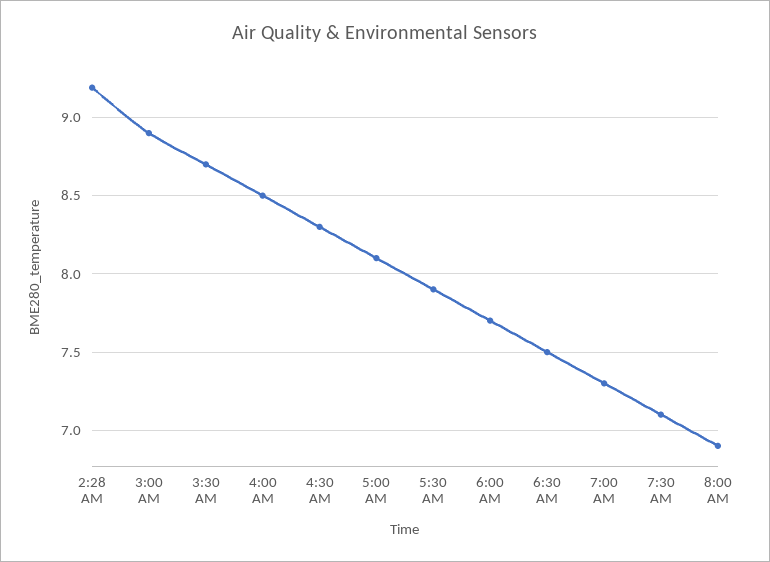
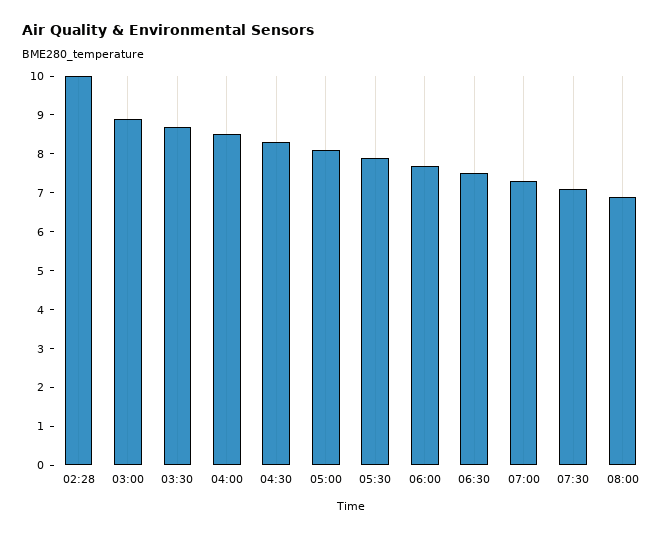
  {
-   "2:28 AM": 9.2,
+   "2:28 AM": 10,
    "3:00 AM": 8.9,
    "3:30 AM": 8.7,
    "4:00 AM": 8.5,
    "4:30 AM": 8.3,
    "5:00 AM": 8.1,
    "5:30 AM": 7.9,
    "6:00 AM": 7.7,
    "6:30 AM": 7.5,
    "7:00 AM": 7.3,
    "7:30 AM": 7.1,
    "8:00 AM": 6.9
  }

